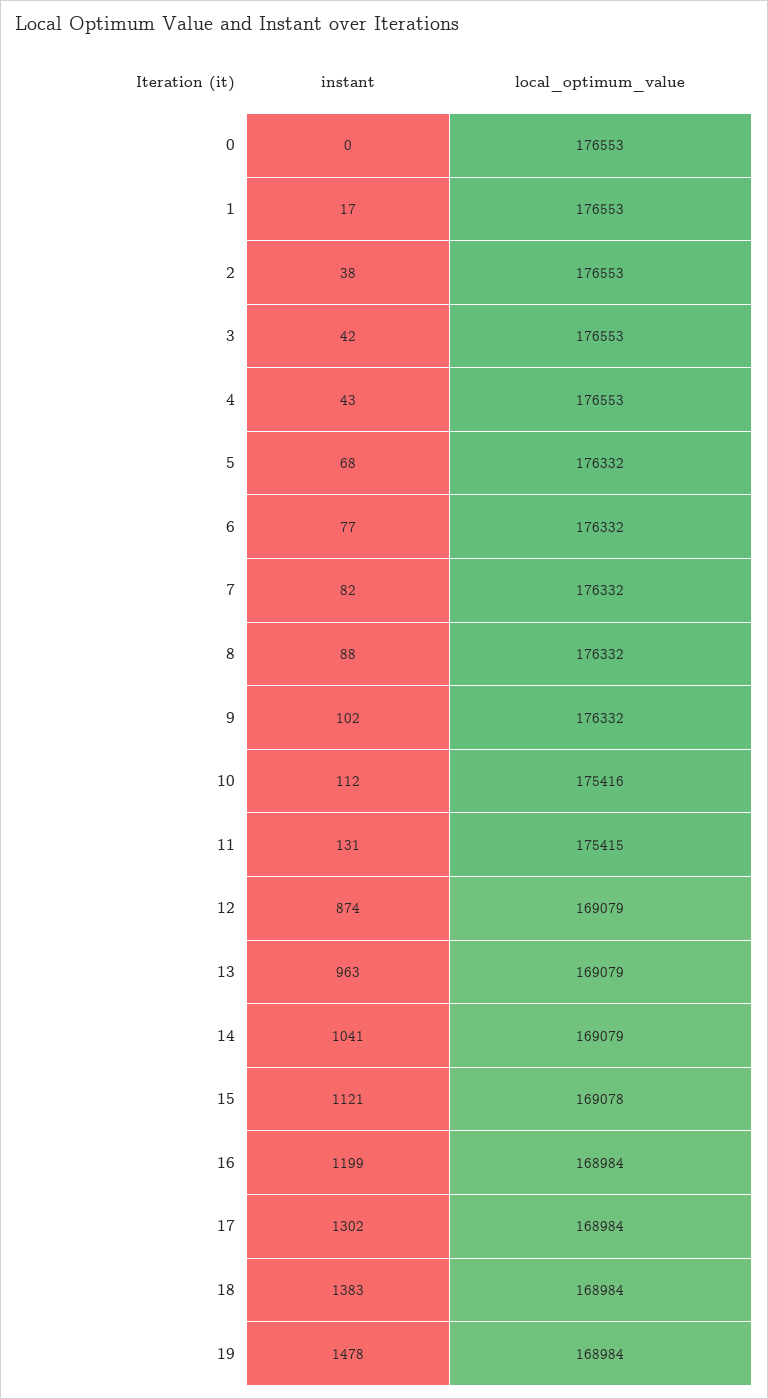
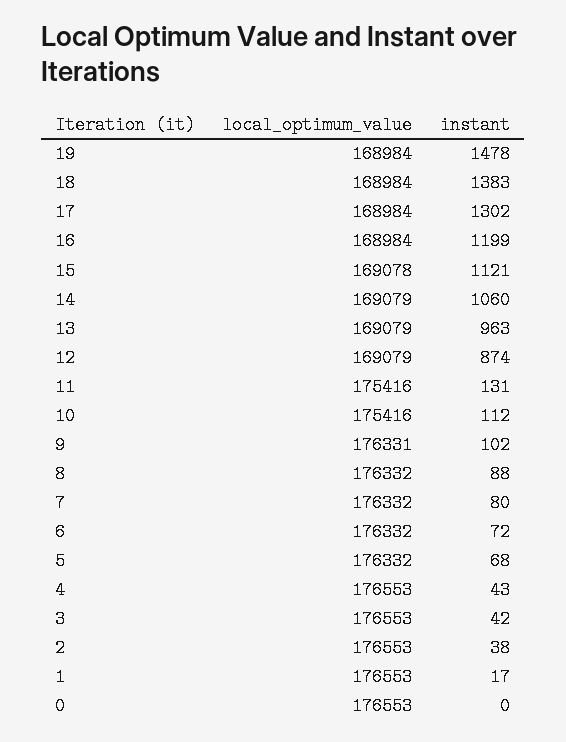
  {
    "instant": {
      "0": 0,
      "1": 17,
      "2": 38,
      "3": 42,
      "4": 43,
      "5": 68,
-     "6": 77,
+     "6": 72,
-     "7": 82,
+     "7": 80,
      "8": 88,
      "9": 102,
      "10": 112,
      "11": 131,
      "12": 874,
      "13": 963,
-     "14": 1041,
+     "14": 1060,
      "15": 1121,
      "16": 1199,
      "17": 1302,
      "18": 1383,
      "19": 1478
    },
    "local_optimum_value": {
      "0": 176553,
      "1": 176553,
      "2": 176553,
      "3": 176553,
      "4": 176553,
      "5": 176332,
      "6": 176332,
      "7": 176332,
      "8": 176332,
-     "9": 176332,
+     "9": 176331,
      "10": 175416,
-     "11": 175415,
+     "11": 175416,
      "12": 169079,
      "13": 169079,
      "14": 169079,
      "15": 169078,
      "16": 168984,
      "17": 168984,
      "18": 168984,
      "19": 168984
    }
  }

